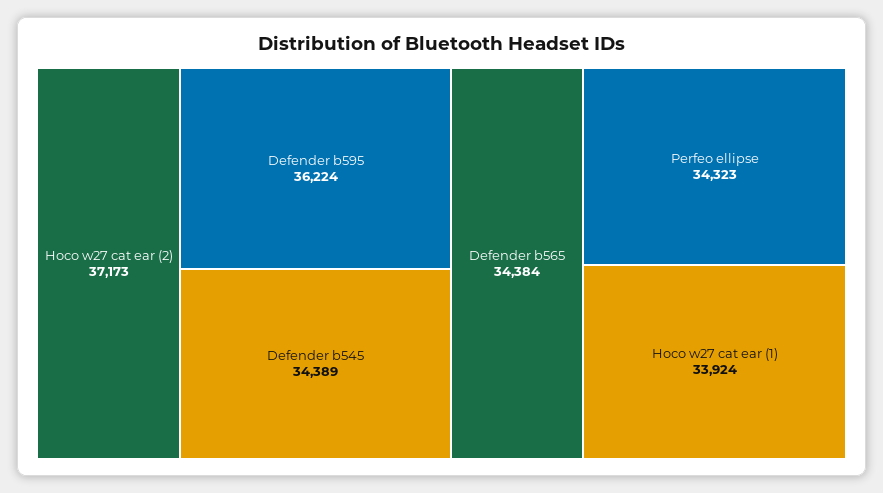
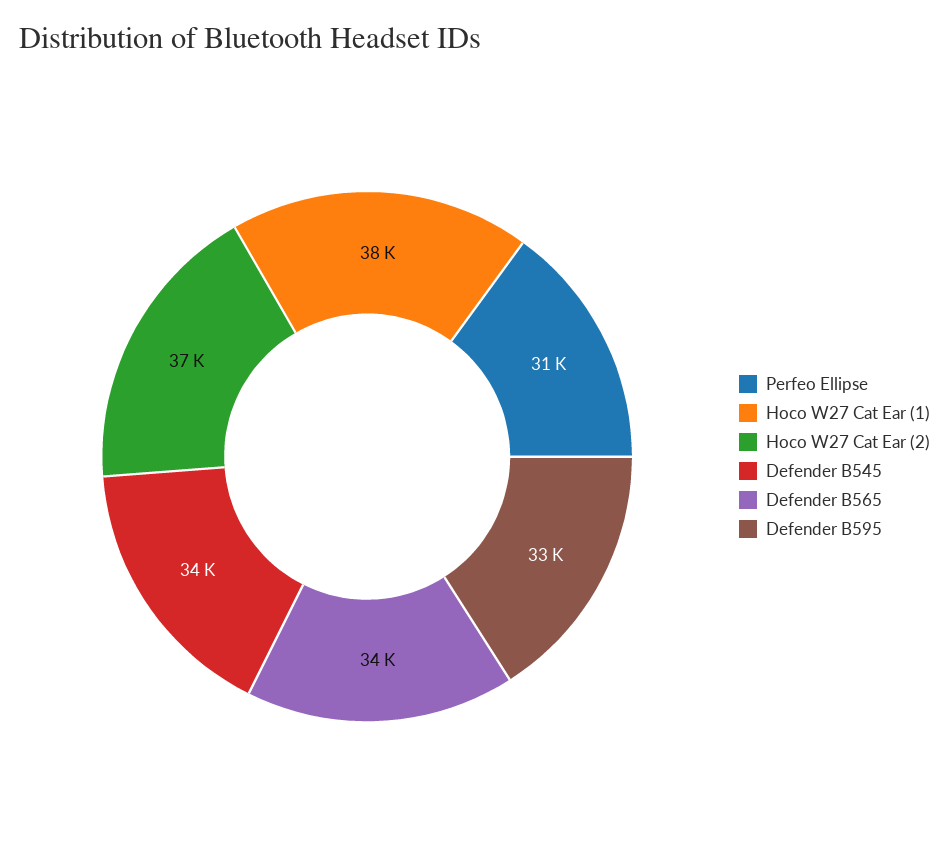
  {
    "Hoco w27 cat ear (2)": 37173,
-   "Defender b595": 36224,
+   "Defender b595": 33000,
    "Defender b545": 34389,
    "Defender b565": 34384,
-   "Perfeo ellipse": 34323,
+   "Perfeo ellipse": 31000,
-   "Hoco w27 cat ear (1)": 33924
+   "Hoco w27 cat ear (1)": 38000
  }

